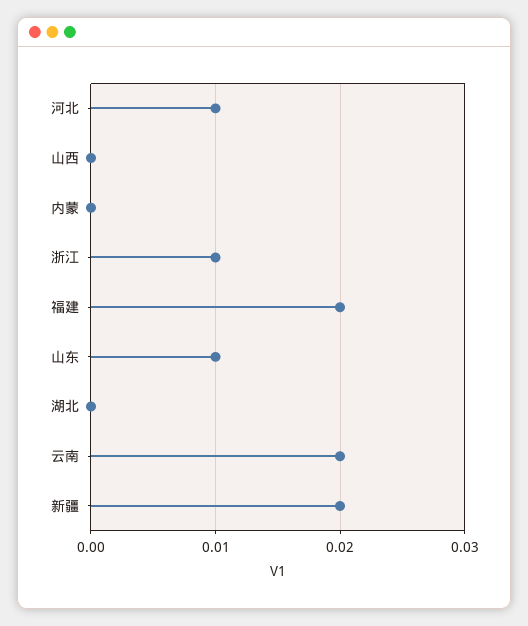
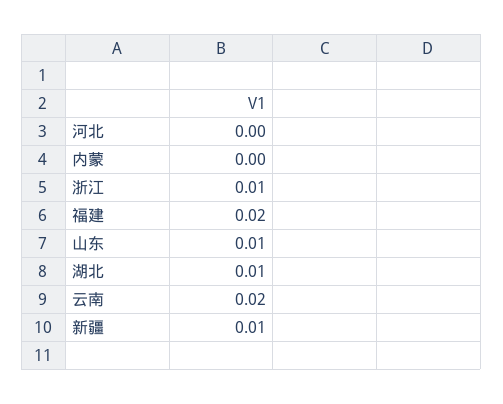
  {
-   "河北": 0.01,
+   "河北": 0,
-   "山西": 0,
    "内蒙": 0,
    "浙江": 0.01,
    "福建": 0.02,
    "山东": 0.01,
-   "湖北": 0,
+   "湖北": 0.01,
    "云南": 0.02,
-   "新疆": 0.02
+   "新疆": 0.01
  }

